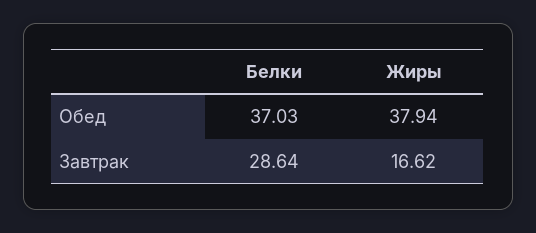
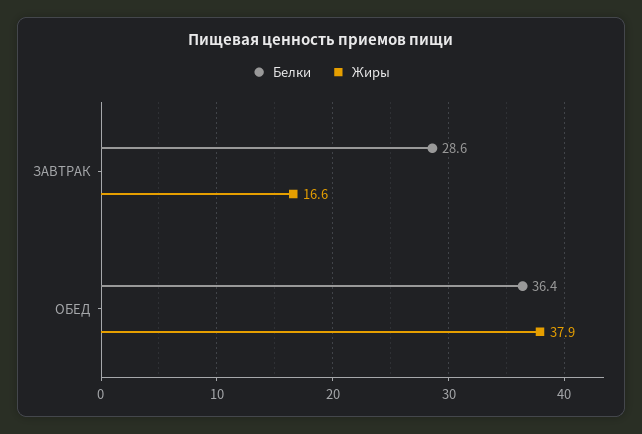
  {
    "Белки": {
-     "Обед": 37.03,
+     "Обед": 36.4,
      "Завтрак": 28.64
    },
    "Жиры": {
      "Обед": 37.94,
      "Завтрак": 16.62
    }
  }

